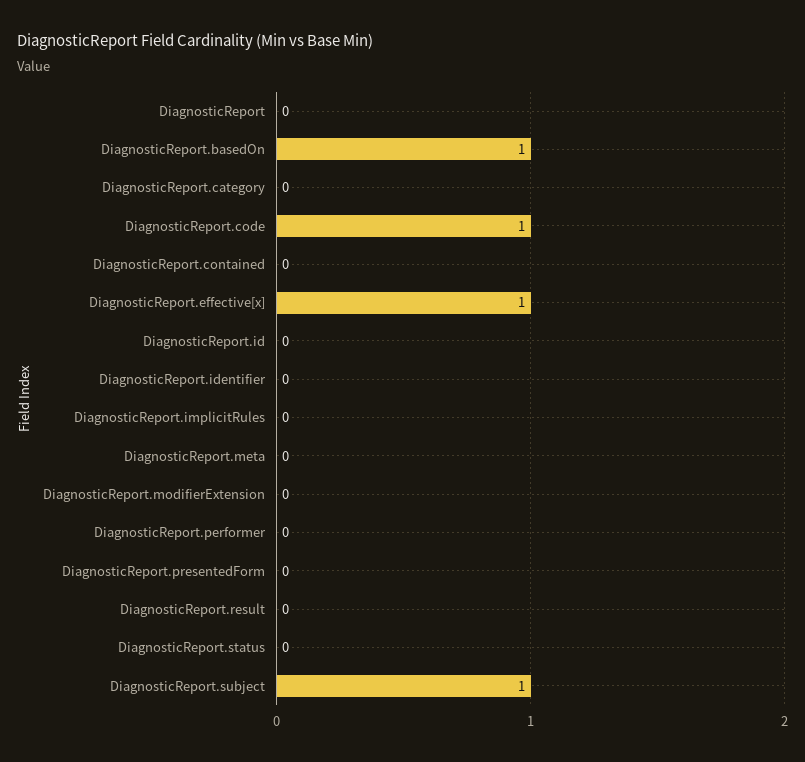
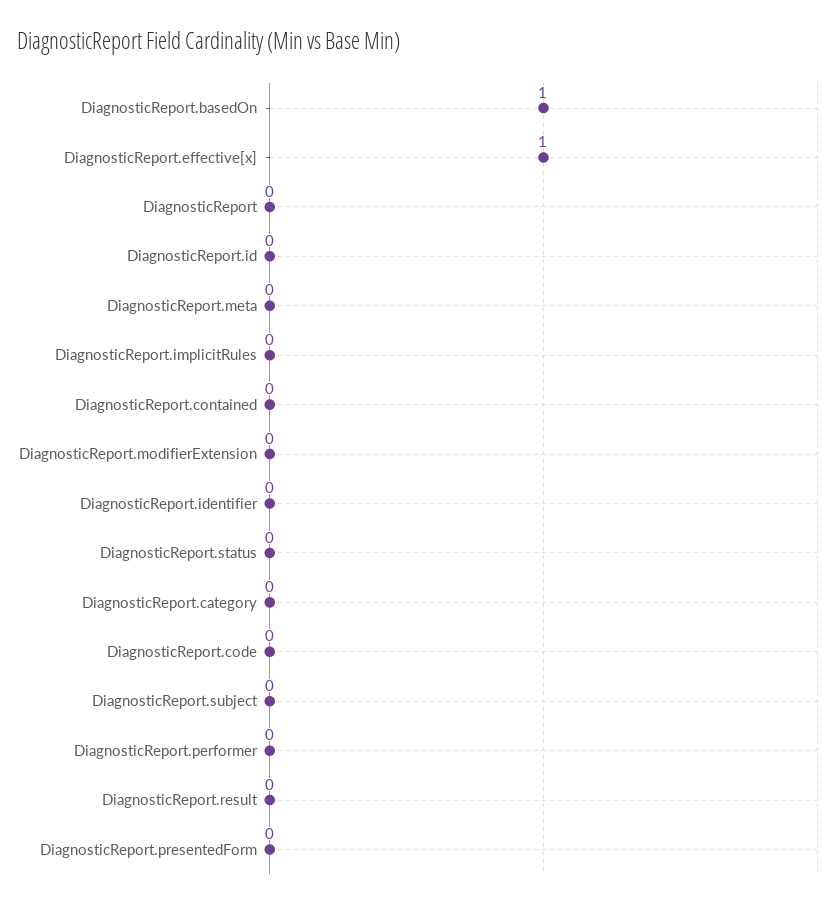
  {
    "DiagnosticReport": 0,
    "DiagnosticReport.basedOn": 1,
    "DiagnosticReport.category": 0,
-   "DiagnosticReport.code": 1,
+   "DiagnosticReport.code": 0,
    "DiagnosticReport.contained": 0,
    "DiagnosticReport.effective[x]": 1,
    "DiagnosticReport.id": 0,
    "DiagnosticReport.identifier": 0,
    "DiagnosticReport.implicitRules": 0,
    "DiagnosticReport.meta": 0,
    "DiagnosticReport.modifierExtension": 0,
    "DiagnosticReport.performer": 0,
    "DiagnosticReport.presentedForm": 0,
    "DiagnosticReport.result": 0,
    "DiagnosticReport.status": 0,
-   "DiagnosticReport.subject": 1
+   "DiagnosticReport.subject": 0
  }

